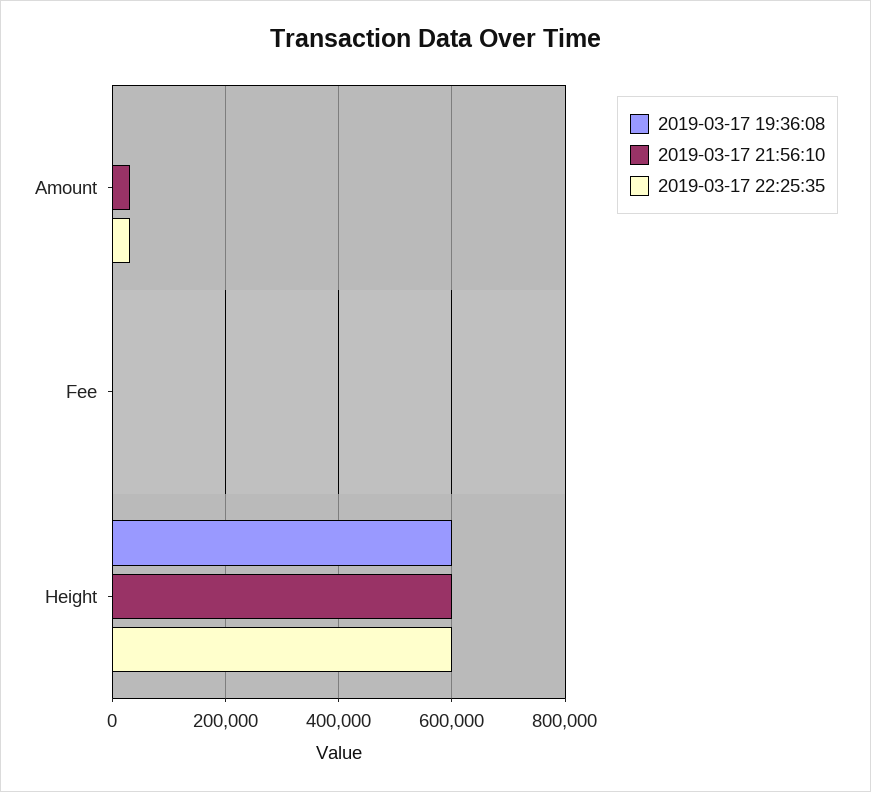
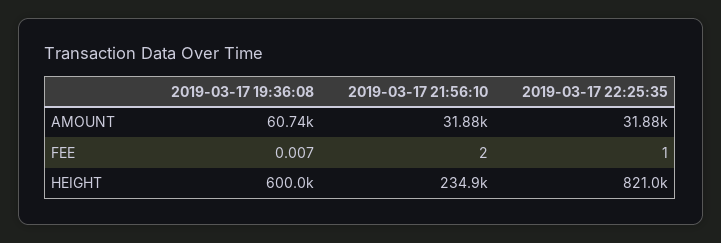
  {
    "2019-03-17 19:36:08": {
-     "Amount": 0,
+     "Amount": 60740,
      "Fee": 0.007,
      "Height": 600000
    },
    "2019-03-17 21:56:10": {
      "Amount": 31880,
      "Fee": 2,
-     "Height": 600000
+     "Height": 234900
    },
    "2019-03-17 22:25:35": {
      "Amount": 31880,
      "Fee": 1,
-     "Height": 600000
+     "Height": 821000
    }
  }

